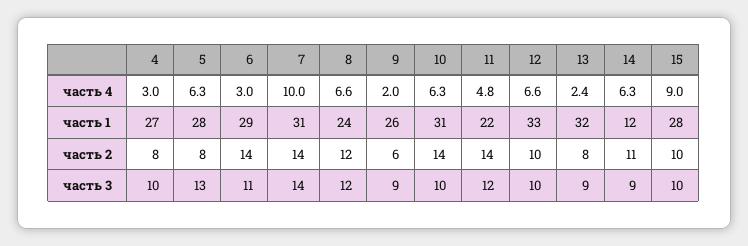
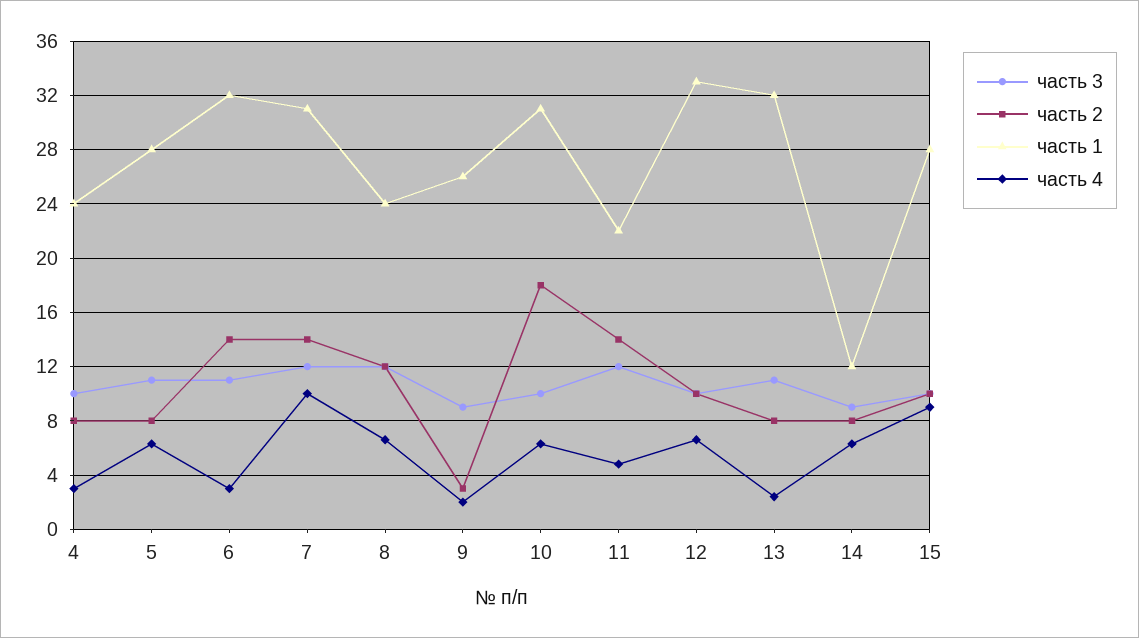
  {
    "часть 4": {
      "4": 3,
      "5": 6.3,
      "6": 3,
      "7": 10,
      "8": 6.6,
      "9": 2,
      "10": 6.3,
      "11": 4.8,
      "12": 6.6,
      "13": 2.4,
      "14": 6.3,
      "15": 9
    },
    "часть 1": {
-     "4": 27,
+     "4": 24,
      "5": 28,
-     "6": 29,
+     "6": 32,
      "7": 31,
      "8": 24,
      "9": 26,
      "10": 31,
      "11": 22,
      "12": 33,
      "13": 32,
      "14": 12,
      "15": 28
    },
    "часть 2": {
      "4": 8,
      "5": 8,
      "6": 14,
      "7": 14,
      "8": 12,
-     "9": 6,
+     "9": 3,
-     "10": 14,
+     "10": 18,
      "11": 14,
      "12": 10,
      "13": 8,
-     "14": 11,
+     "14": 8,
      "15": 10
    },
    "часть 3": {
      "4": 10,
-     "5": 13,
+     "5": 11,
      "6": 11,
-     "7": 14,
+     "7": 12,
      "8": 12,
      "9": 9,
      "10": 10,
      "11": 12,
      "12": 10,
-     "13": 9,
+     "13": 11,
      "14": 9,
      "15": 10
    }
  }

